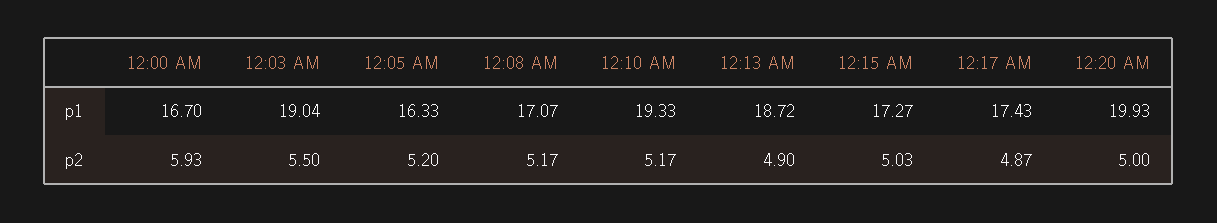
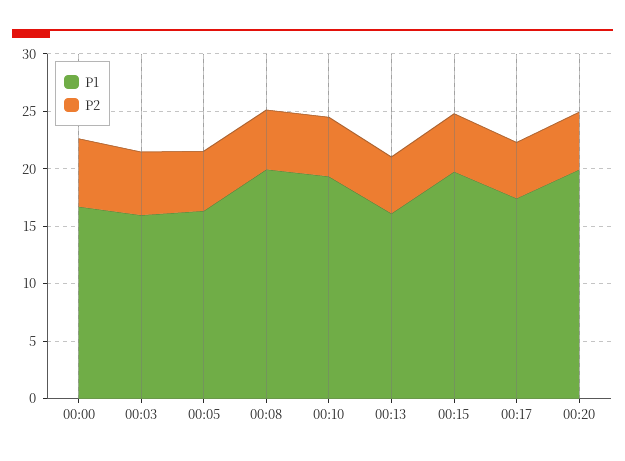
  {
    "p1": {
      "12:00 AM": 16.7,
-     "12:03 AM": 19.04,
+     "12:03 AM": 16,
      "12:05 AM": 16.33,
-     "12:08 AM": 17.07,
+     "12:08 AM": 20,
      "12:10 AM": 19.33,
-     "12:13 AM": 18.72,
+     "12:13 AM": 16,
-     "12:15 AM": 17.27,
+     "12:15 AM": 20,
      "12:17 AM": 17.43,
      "12:20 AM": 19.93
    },
    "p2": {
      "12:00 AM": 5.93,
      "12:03 AM": 5.5,
      "12:05 AM": 5.2,
      "12:08 AM": 5.17,
      "12:10 AM": 5.17,
      "12:13 AM": 4.9,
      "12:15 AM": 5.03,
      "12:17 AM": 4.87,
      "12:20 AM": 5
    }
  }

